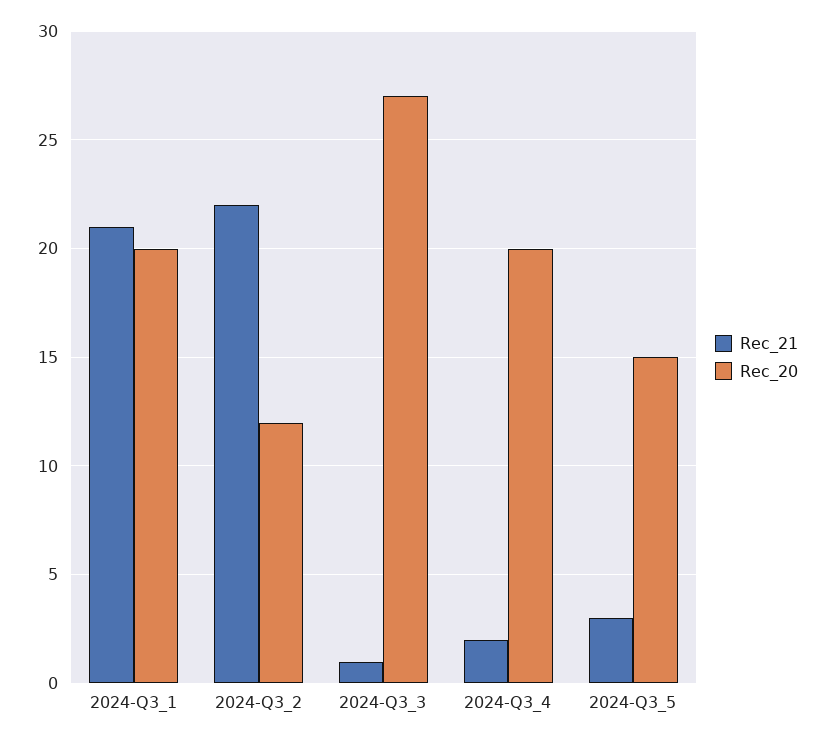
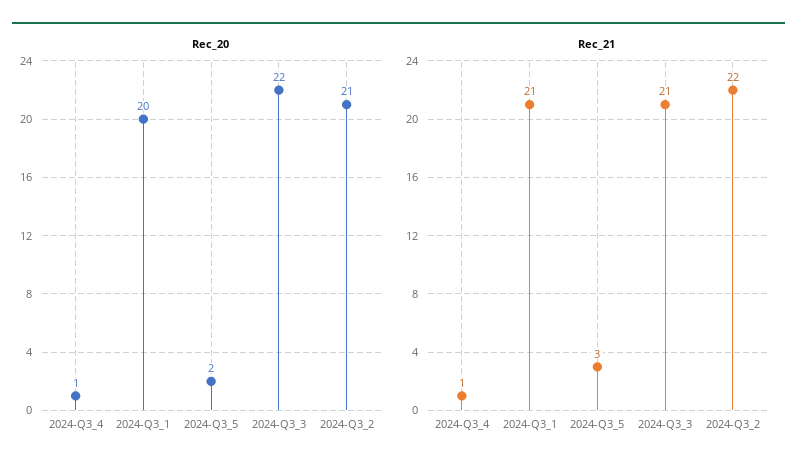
  {
    "Rec_21": {
      "2024-Q3_1": 21,
      "2024-Q3_2": 22,
-     "2024-Q3_3": 1,
+     "2024-Q3_3": 21,
-     "2024-Q3_4": 2,
+     "2024-Q3_4": 1,
      "2024-Q3_5": 3
    },
    "Rec_20": {
      "2024-Q3_1": 20,
-     "2024-Q3_2": 12,
+     "2024-Q3_2": 21,
-     "2024-Q3_3": 27,
+     "2024-Q3_3": 22,
-     "2024-Q3_4": 20,
+     "2024-Q3_4": 1,
-     "2024-Q3_5": 15
+     "2024-Q3_5": 2
    }
  }

